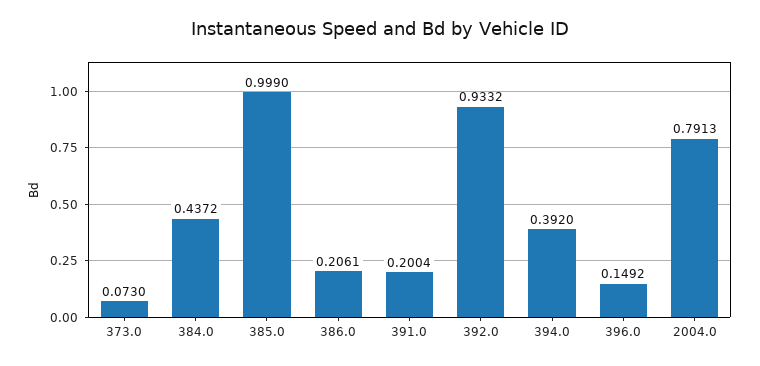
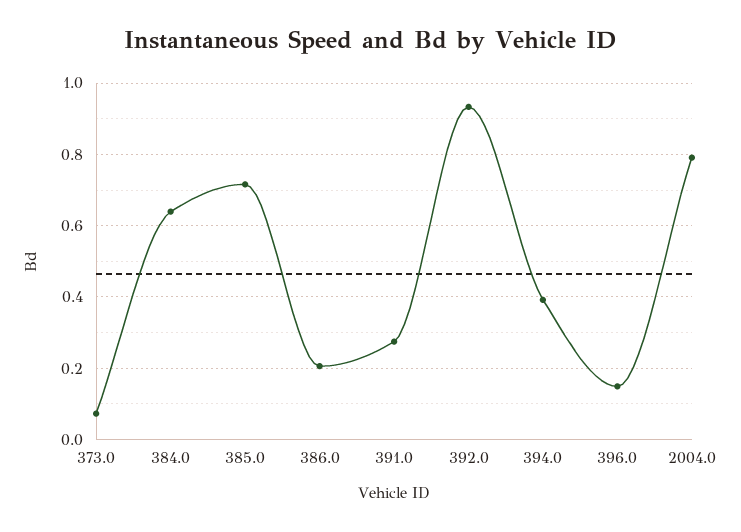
  {
    "373.0": 0.073,
-   "384.0": 0.4372,
+   "384.0": 0.64,
-   "385.0": 0.999,
+   "385.0": 0.72,
    "386.0": 0.2061,
-   "391.0": 0.2004,
+   "391.0": 0.28,
    "392.0": 0.9332,
    "394.0": 0.392,
    "396.0": 0.1492,
    "2004.0": 0.7913
  }

